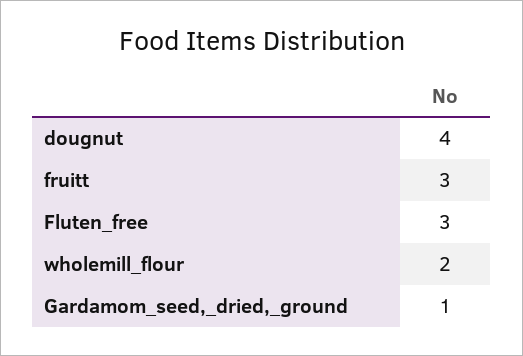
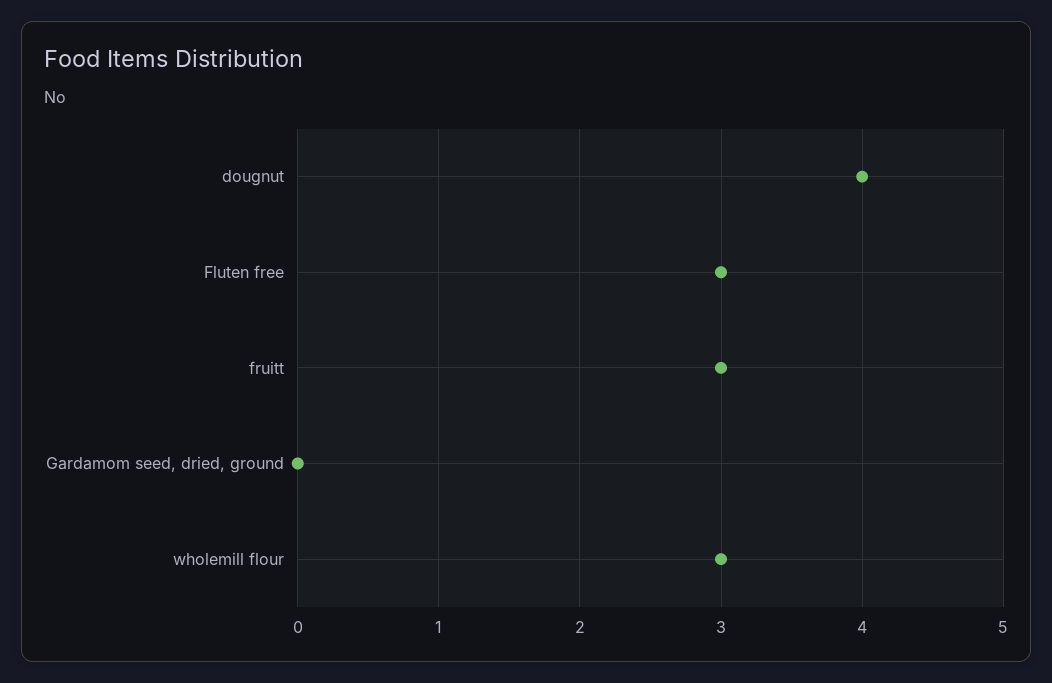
  {
    "dougnut": 4,
    "fruitt": 3,
    "Fluten_free": 3,
-   "wholemill_flour": 2,
+   "wholemill_flour": 3,
-   "Gardamom_seed,_dried,_ground": 1
+   "Gardamom_seed,_dried,_ground": 0
  }

